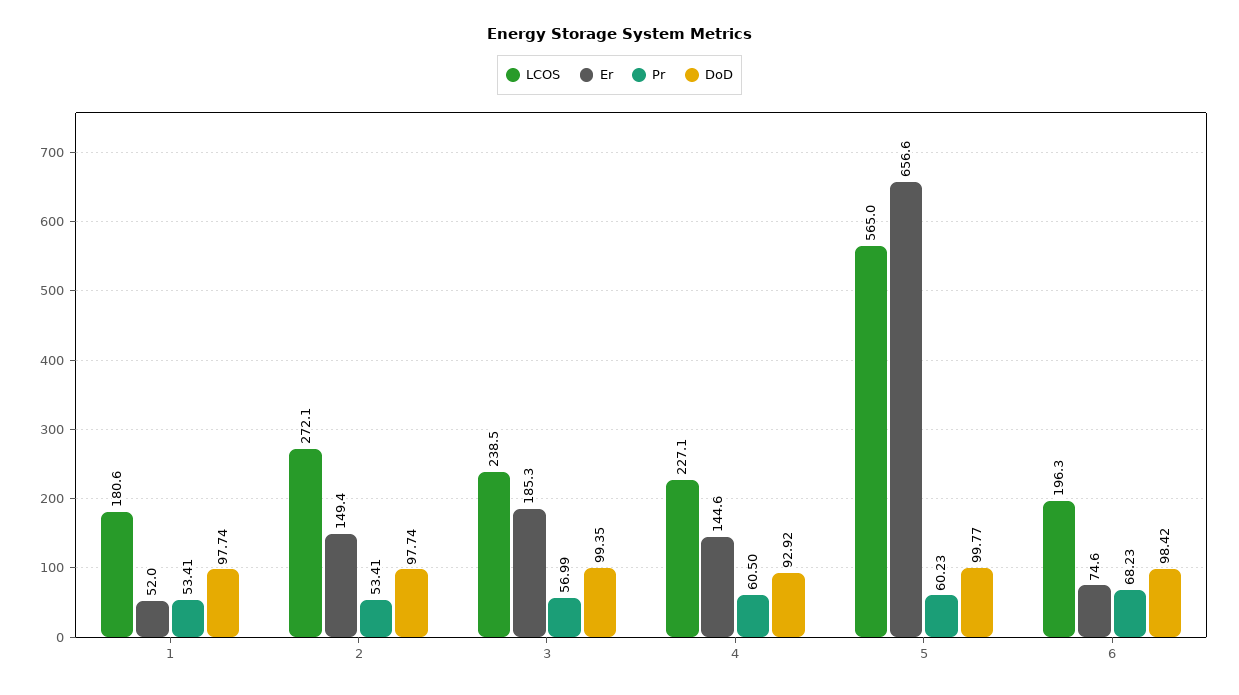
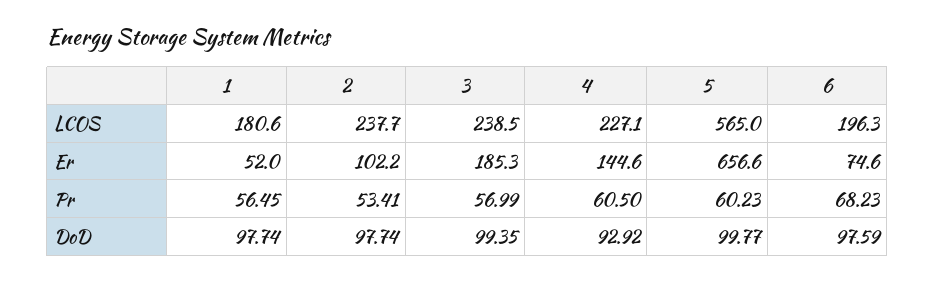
  {
    "LCOS": {
      "1": 180.6,
-     "2": 272.1,
+     "2": 237.7,
      "3": 238.5,
      "4": 227.1,
      "5": 565,
      "6": 196.3
    },
    "Er": {
      "1": 52,
-     "2": 149.4,
+     "2": 102.2,
      "3": 185.3,
      "4": 144.6,
      "5": 656.6,
      "6": 74.6
    },
    "Pr": {
-     "1": 53.41,
+     "1": 56.45,
      "2": 53.41,
      "3": 56.99,
      "4": 60.5,
      "5": 60.23,
      "6": 68.23
    },
    "DoD": {
      "1": 97.74,
      "2": 97.74,
      "3": 99.35,
      "4": 92.92,
      "5": 99.77,
-     "6": 98.42
+     "6": 97.59
    }
  }

